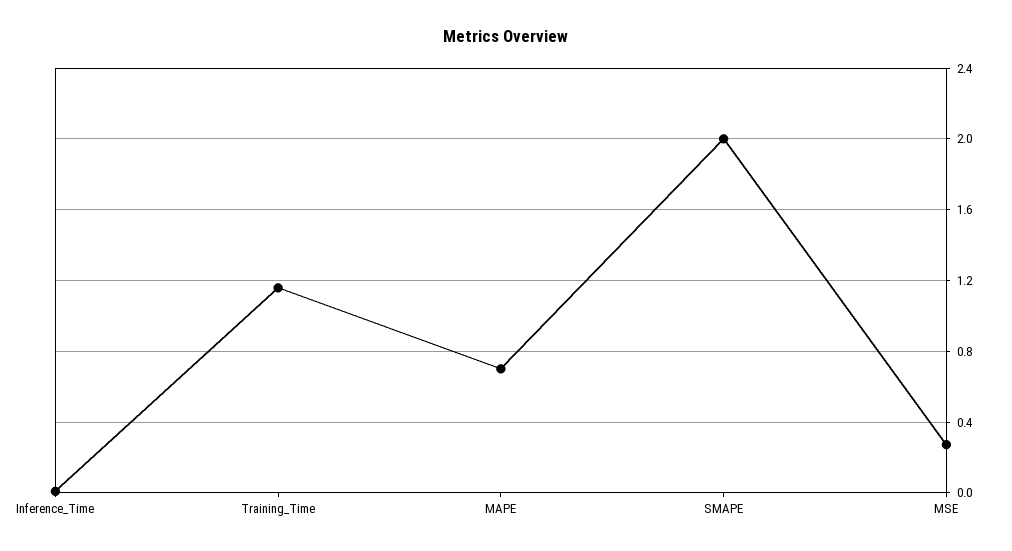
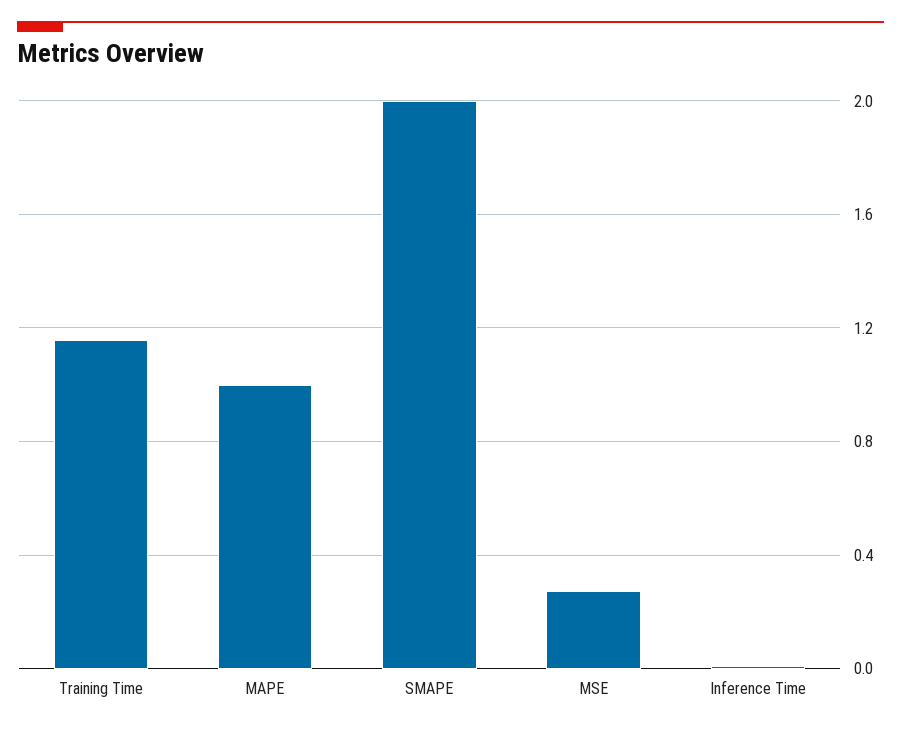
  {
    "Inference_Time": 0,
    "Training_Time": 1.15,
-   "MAPE": 0.7,
+   "MAPE": 1,
    "SMAPE": 2,
    "MSE": 0.25
  }

